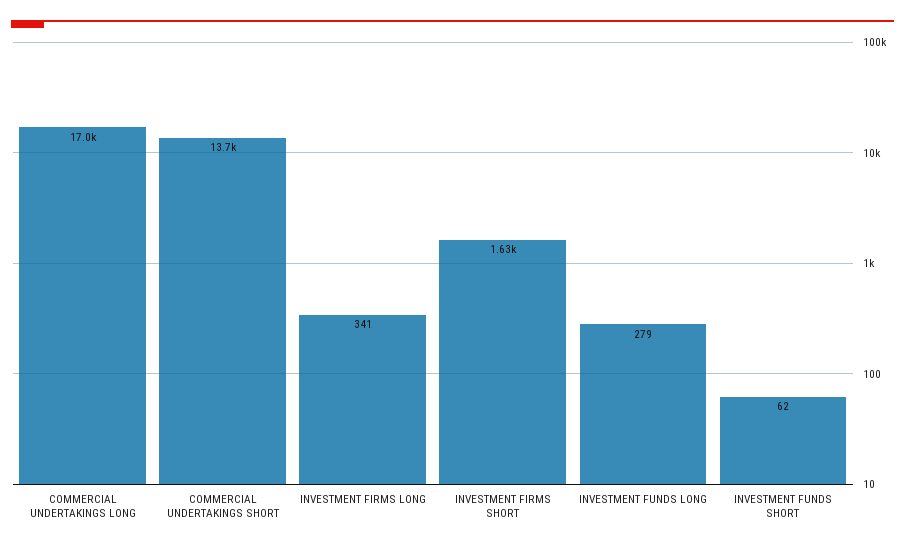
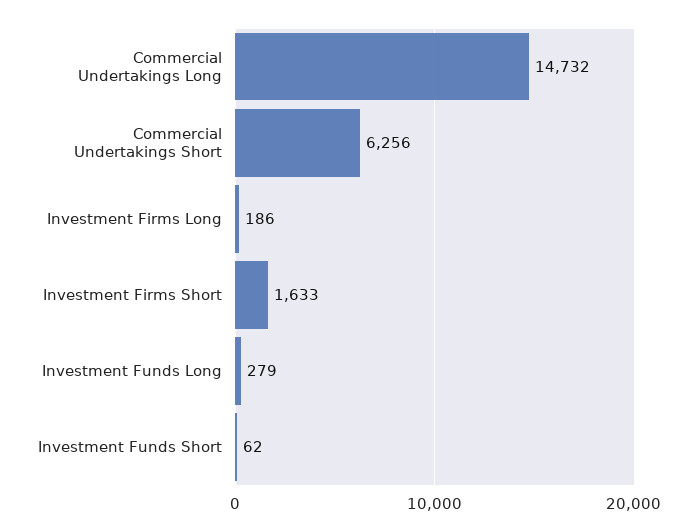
  {
-   "COMMERCIAL UNDERTAKINGS LONG": 17000,
+   "COMMERCIAL UNDERTAKINGS LONG": 14732,
-   "COMMERCIAL UNDERTAKINGS SHORT": 13700,
+   "COMMERCIAL UNDERTAKINGS SHORT": 6256,
-   "INVESTMENT FIRMS LONG": 341,
+   "INVESTMENT FIRMS LONG": 186,
    "INVESTMENT FIRMS SHORT": 1633,
    "INVESTMENT FUNDS LONG": 279,
    "INVESTMENT FUNDS SHORT": 62
  }

